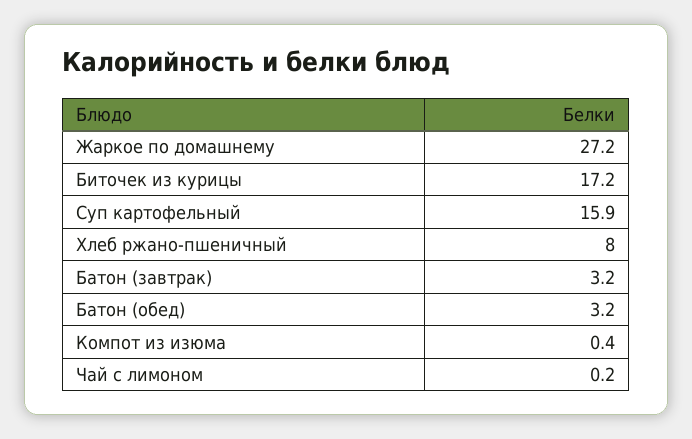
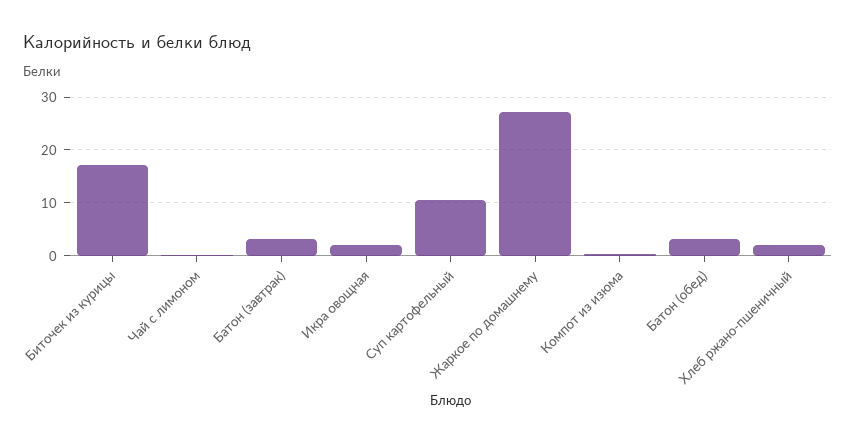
  {
    "Жаркое по домашнему": 27.2,
    "Биточек из курицы": 17.2,
-   "Суп картофельный": 15.9,
+   "Суп картофельный": 10,
-   "Хлеб ржано-пшеничный": 8,
+   "Хлеб ржано-пшеничный": 2,
    "Батон (завтрак)": 3.2,
    "Батон (обед)": 3.2,
    "Компот из изюма": 0.4,
-   "Чай с лимоном": 0.2
+   "Чай с лимоном": 0.2,
+   "Икра овощная": 2
  }

